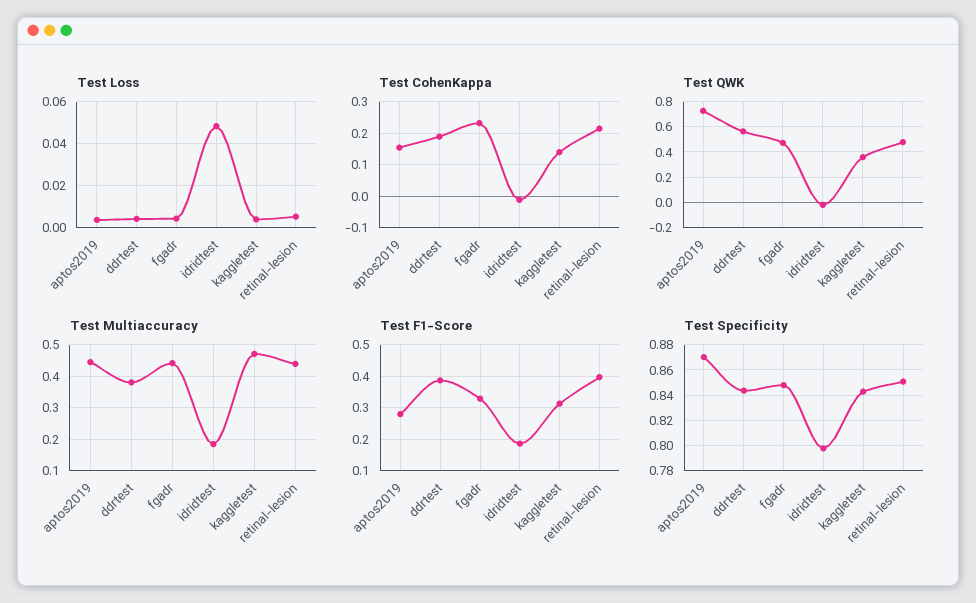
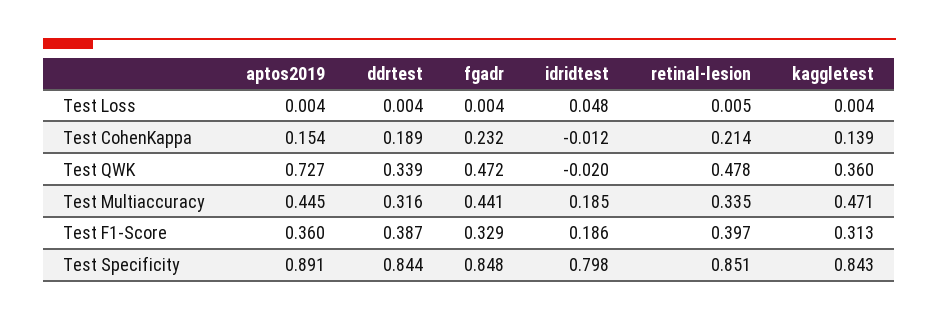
  {
    "Test Loss": {
      "aptos2019": 0.004,
      "ddrtest": 0.004,
      "fgadr": 0.004,
      "idridtest": 0.048,
      "kaggletest": 0.004,
      "retinal-lesion": 0.005
    },
    "Test CohenKappa": {
      "aptos2019": 0.154,
      "ddrtest": 0.189,
      "fgadr": 0.232,
      "idridtest": -0.012,
      "kaggletest": 0.139,
      "retinal-lesion": 0.214
    },
    "Test QWK": {
      "aptos2019": 0.727,
-     "ddrtest": 0.55,
+     "ddrtest": 0.339,
      "fgadr": 0.472,
      "idridtest": -0.02,
      "kaggletest": 0.36,
      "retinal-lesion": 0.478
    },
    "Test Multiaccuracy": {
      "aptos2019": 0.445,
-     "ddrtest": 0.38,
+     "ddrtest": 0.316,
      "fgadr": 0.441,
      "idridtest": 0.185,
      "kaggletest": 0.471,
-     "retinal-lesion": 0.44
+     "retinal-lesion": 0.335
    },
    "Test F1-Score": {
-     "aptos2019": 0.28,
+     "aptos2019": 0.36,
      "ddrtest": 0.387,
      "fgadr": 0.329,
      "idridtest": 0.186,
      "kaggletest": 0.313,
      "retinal-lesion": 0.397
    },
    "Test Specificity": {
-     "aptos2019": 0.87,
+     "aptos2019": 0.891,
      "ddrtest": 0.844,
      "fgadr": 0.848,
      "idridtest": 0.798,
      "kaggletest": 0.843,
      "retinal-lesion": 0.851
    }
  }

